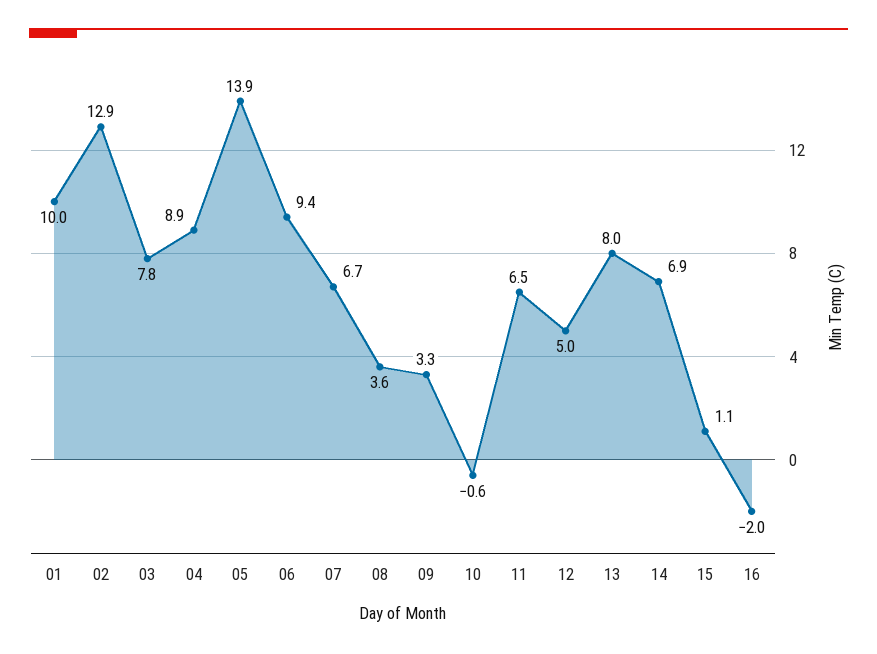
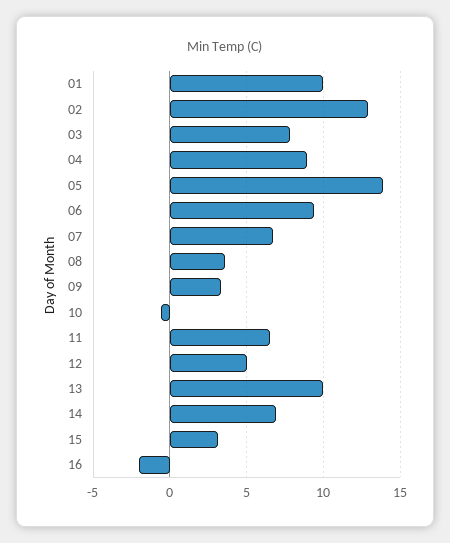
  {
    "01": 10,
    "02": 12.9,
    "03": 7.8,
    "04": 8.9,
    "05": 13.9,
    "06": 9.4,
    "07": 6.7,
    "08": 3.6,
    "09": 3.3,
    "10": -0.6,
    "11": 6.5,
    "12": 5,
-   "13": 8,
+   "13": 10,
    "14": 6.9,
-   "15": 1.1,
+   "15": 3,
    "16": -2
  }

